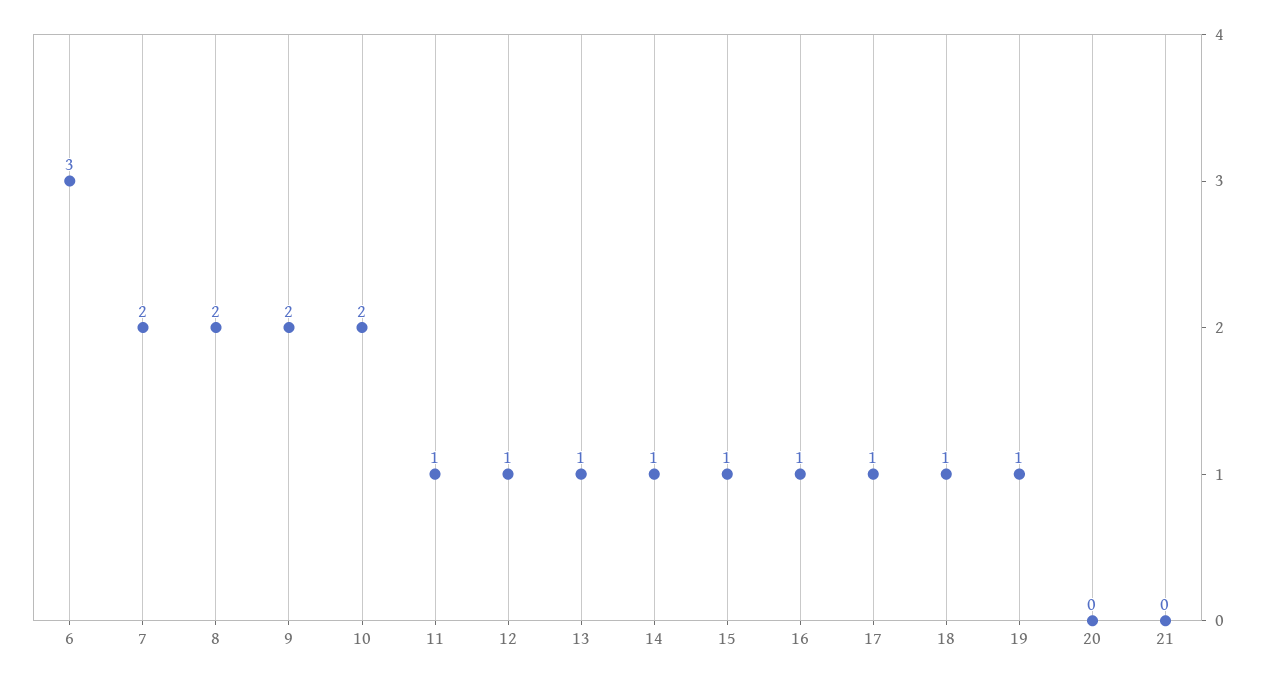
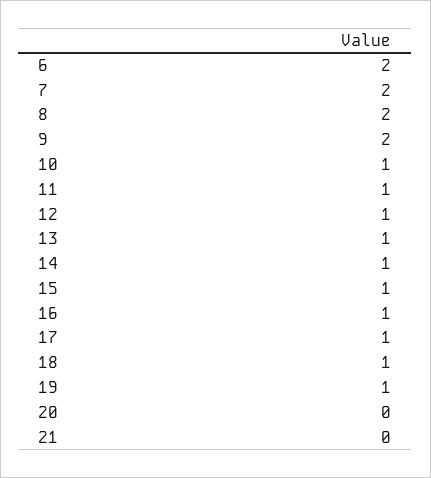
  {
-   "6": 3,
+   "6": 2,
    "7": 2,
    "8": 2,
    "9": 2,
-   "10": 2,
+   "10": 1,
    "11": 1,
    "12": 1,
    "13": 1,
    "14": 1,
    "15": 1,
    "16": 1,
    "17": 1,
    "18": 1,
    "19": 1,
    "20": 0,
    "21": 0
  }

